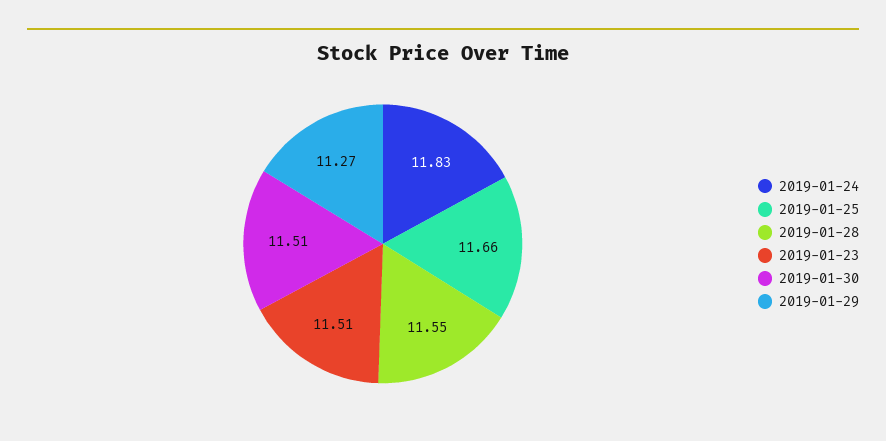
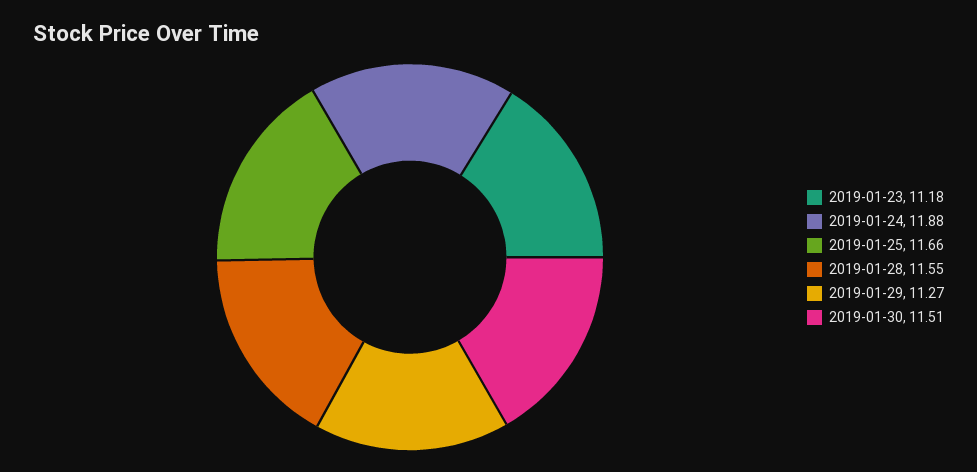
  {
-   "2019-01-24": 11.83,
+   "2019-01-24": 11.88,
    "2019-01-25": 11.66,
    "2019-01-28": 11.55,
-   "2019-01-23": 11.51,
+   "2019-01-23": 11.18,
    "2019-01-30": 11.51,
    "2019-01-29": 11.27
  }

